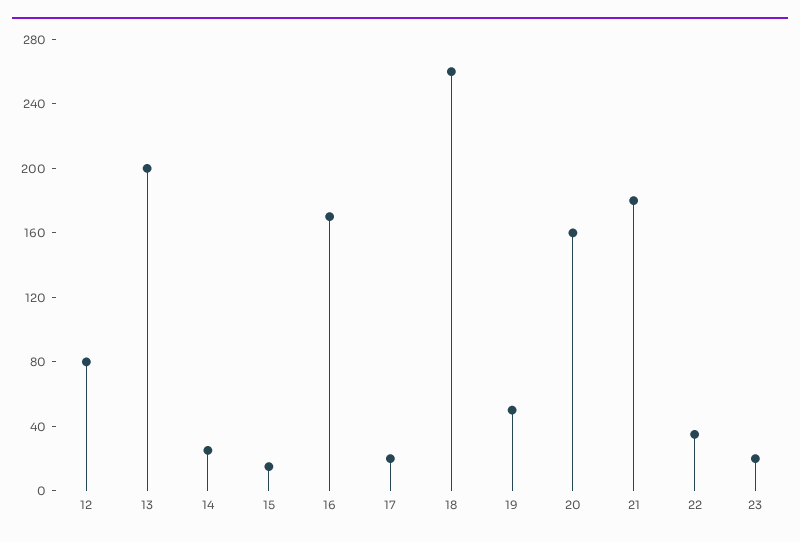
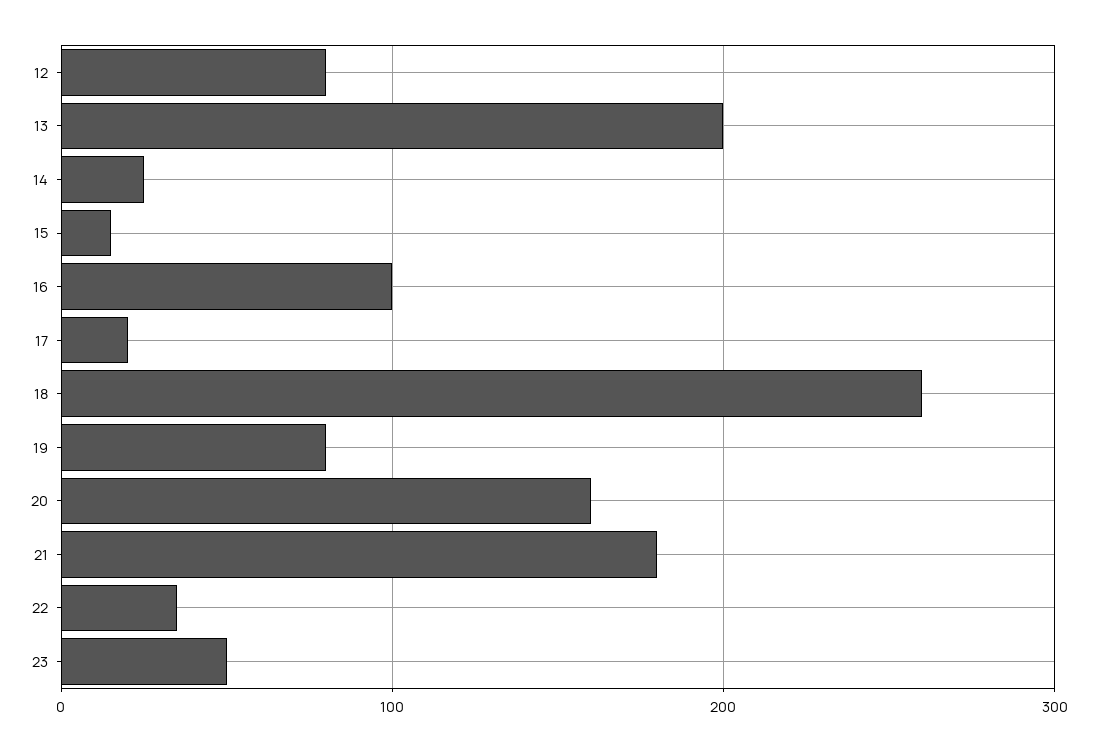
  {
    "12": 80,
    "13": 200,
    "14": 30,
    "15": 20,
-   "16": 170,
+   "16": 100,
    "17": 20,
    "18": 260,
-   "19": 50,
+   "19": 80,
    "20": 160,
    "21": 180,
    "22": 40,
-   "23": 20
+   "23": 50
  }

